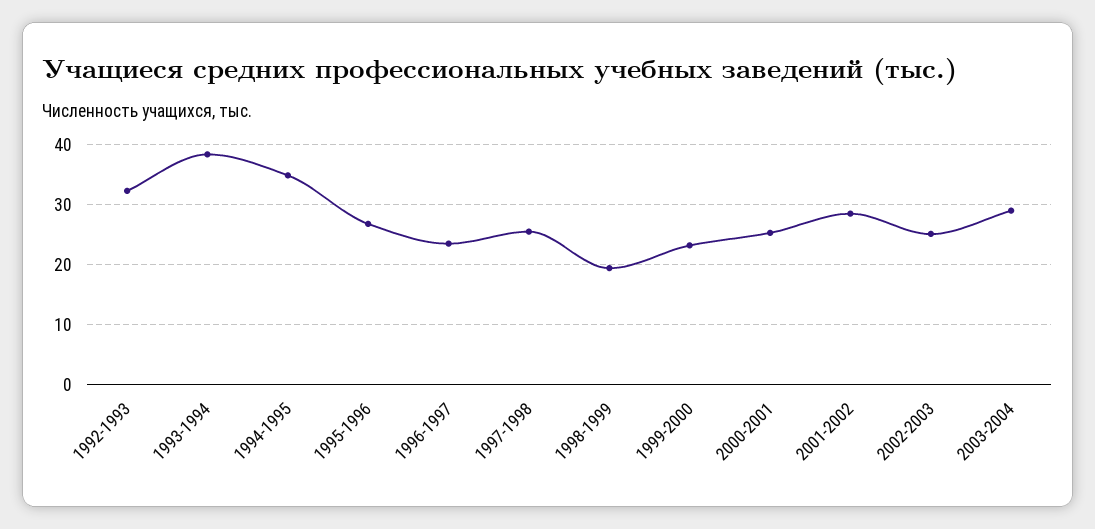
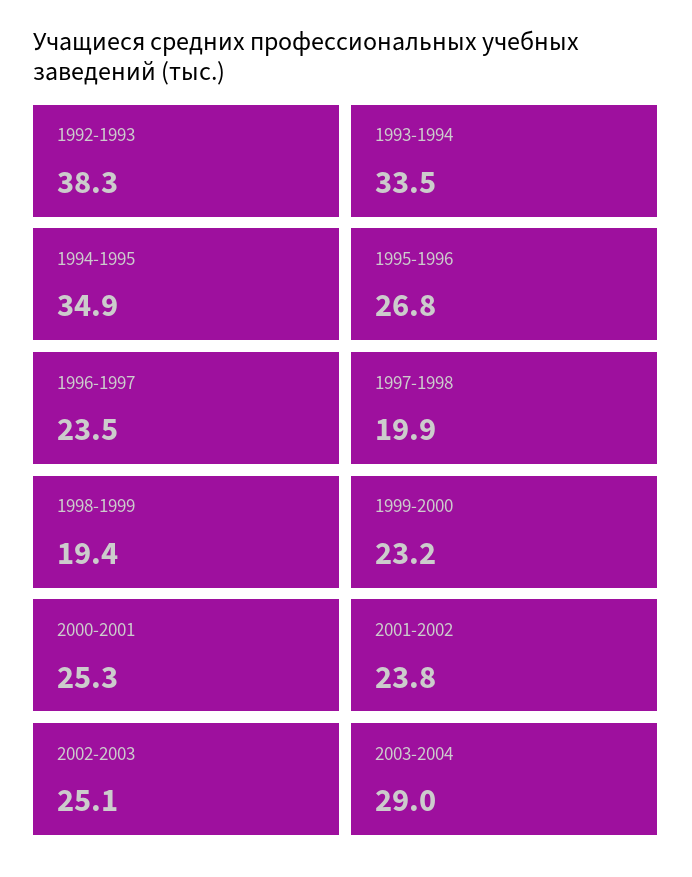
  {
-   "1992-1993": 32,
+   "1992-1993": 38.3,
-   "1993-1994": 38,
+   "1993-1994": 33.5,
    "1994-1995": 34.9,
    "1995-1996": 26.8,
    "1996-1997": 23.5,
-   "1997-1998": 26,
+   "1997-1998": 19.9,
    "1998-1999": 19.4,
    "1999-2000": 23.2,
    "2000-2001": 25.3,
-   "2001-2002": 28,
+   "2001-2002": 23.8,
    "2002-2003": 25.1,
    "2003-2004": 29
  }

